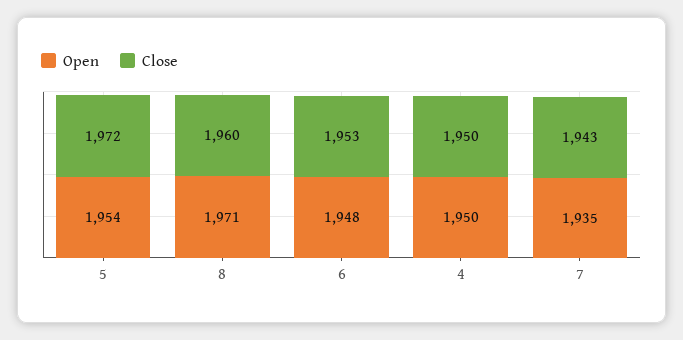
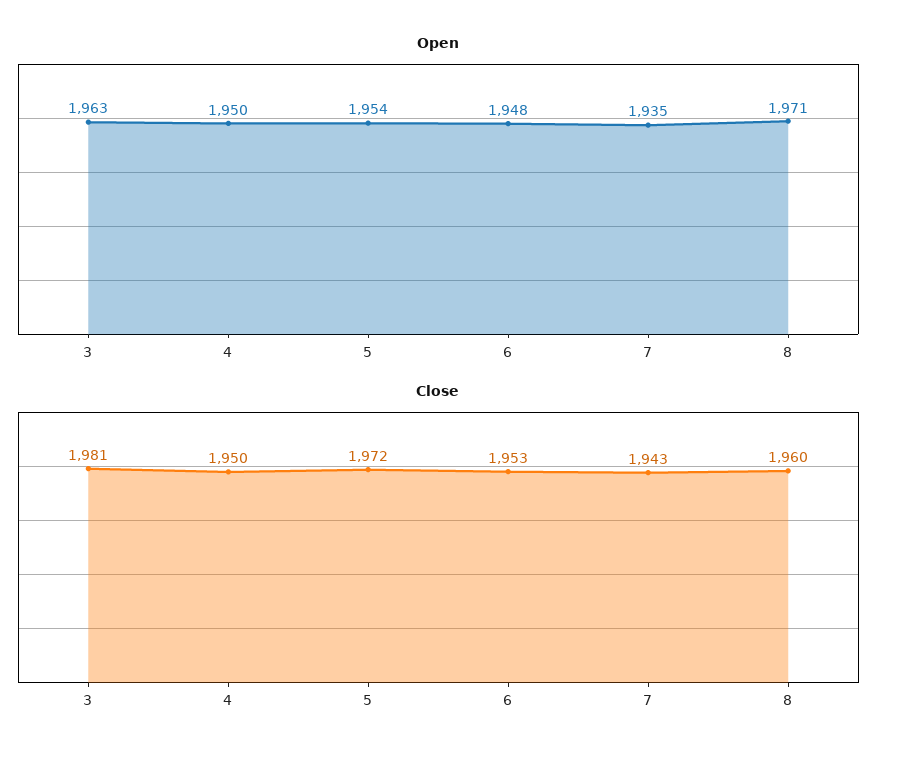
  {
    "Open": {
      "5": 1954,
      "8": 1971,
      "6": 1948,
      "4": 1950,
-     "7": 1935
+     "7": 1935,
+     "3": 1963
    },
    "Close": {
      "5": 1972,
      "8": 1960,
      "6": 1953,
      "4": 1950,
-     "7": 1943
+     "7": 1943,
+     "3": 1981
    }
  }

